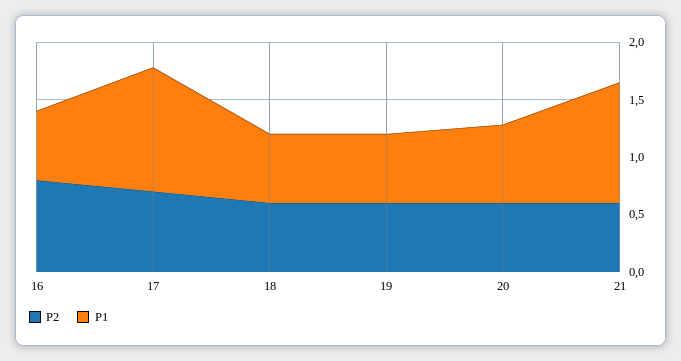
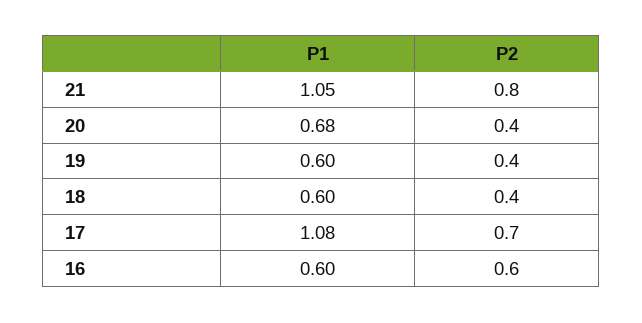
  {
    "P2": {
-     "16": 0.8,
+     "16": 0.6,
      "17": 0.7,
-     "18": 0.6,
+     "18": 0.4,
-     "19": 0.6,
+     "19": 0.4,
-     "20": 0.6,
+     "20": 0.4,
-     "21": 0.6
+     "21": 0.8
    },
    "P1": {
      "16": 0.6,
      "17": 1.08,
      "18": 0.6,
      "19": 0.6,
      "20": 0.68,
      "21": 1.05
    }
  }

